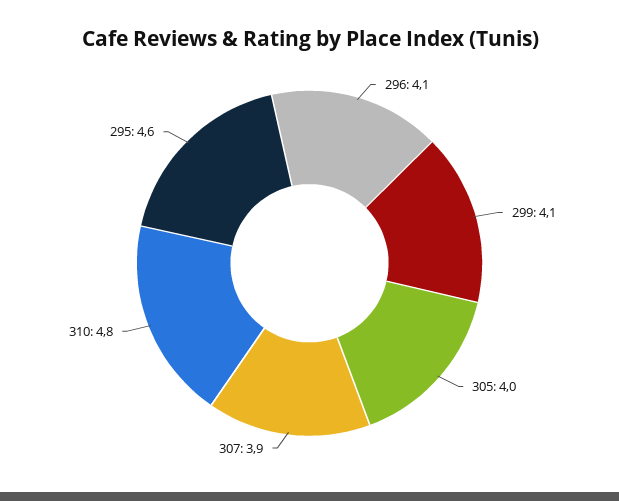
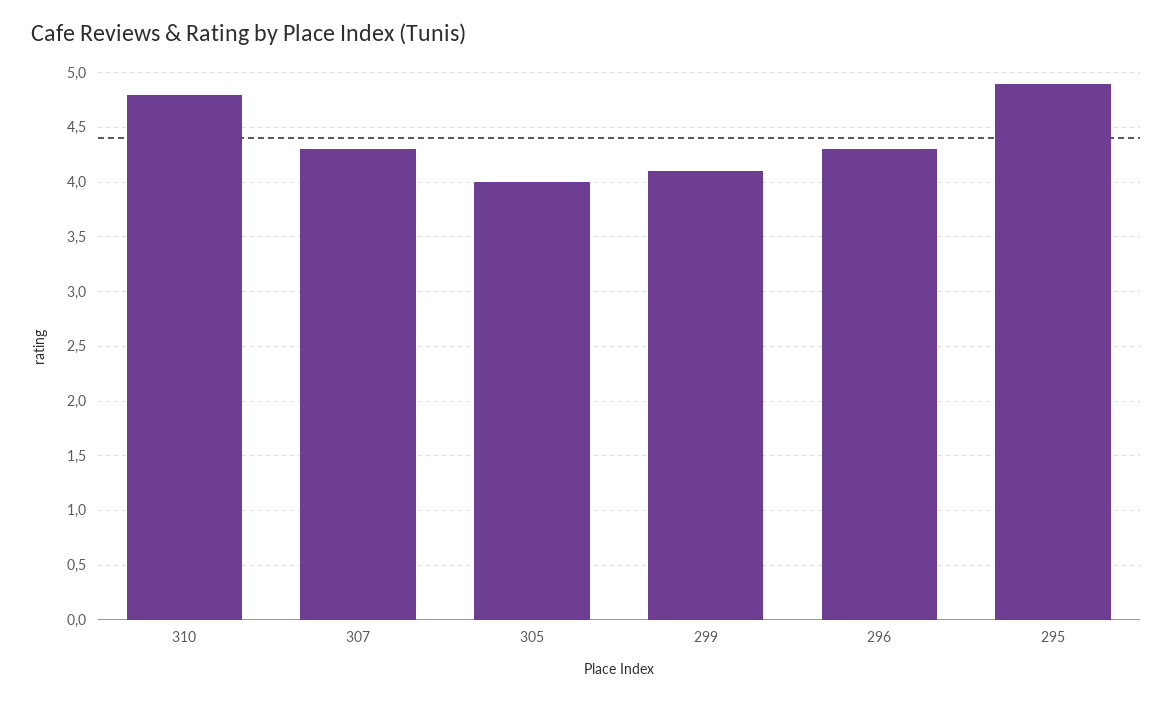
  {
-   "296": 4.1,
+   "296": 4.3,
    "299": 4.1,
    "305": 4,
-   "307": 3.9,
+   "307": 4.3,
    "310": 4.8,
-   "295": 4.6
+   "295": 4.9
  }

